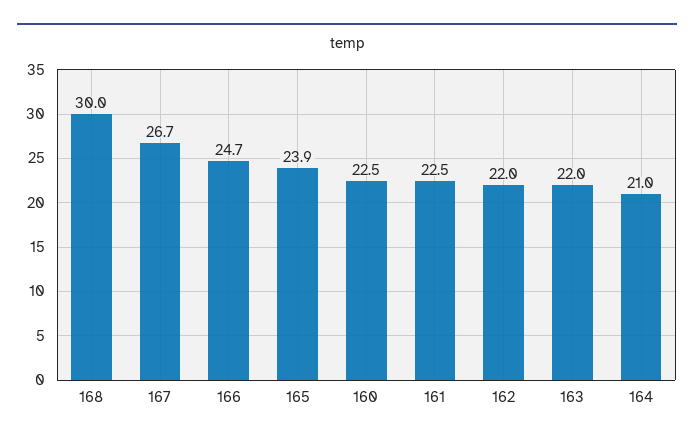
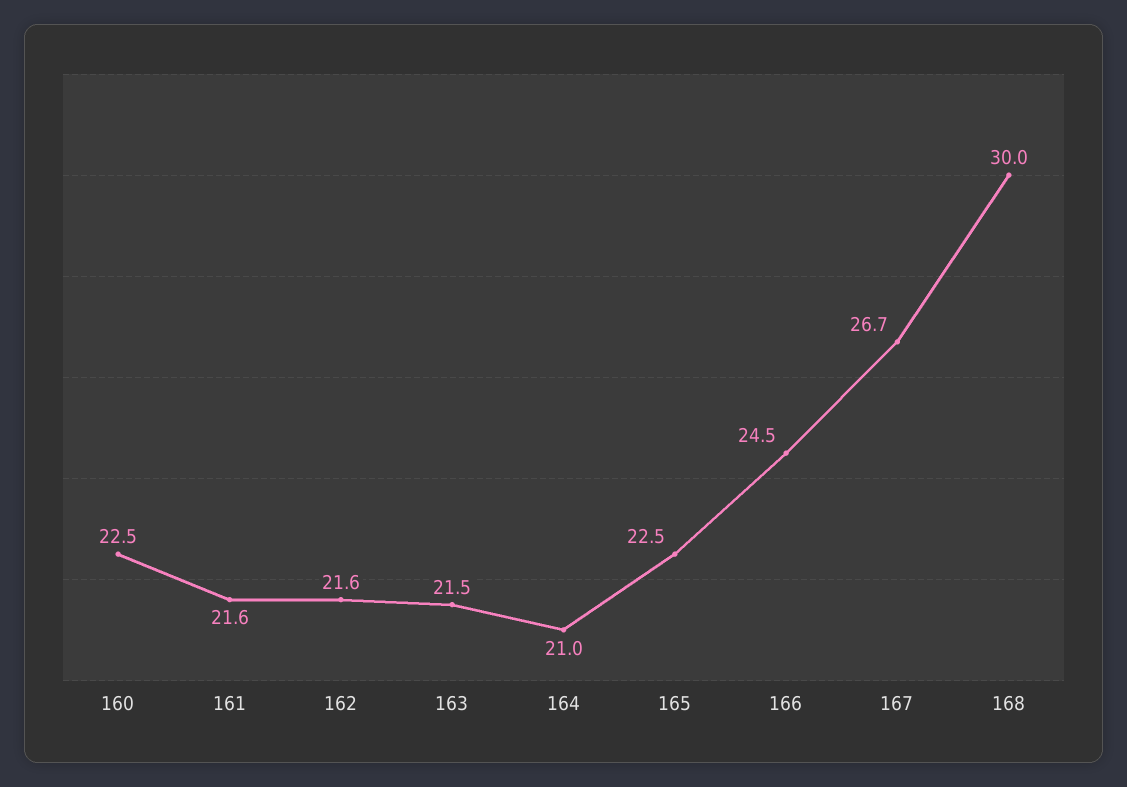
  {
    "168": 30,
    "167": 26.7,
-   "166": 24.7,
+   "166": 24.5,
-   "165": 23.9,
+   "165": 22.5,
    "160": 22.5,
-   "161": 22.5,
+   "161": 21.6,
-   "162": 22,
+   "162": 21.6,
-   "163": 22,
+   "163": 21.5,
    "164": 21
  }

